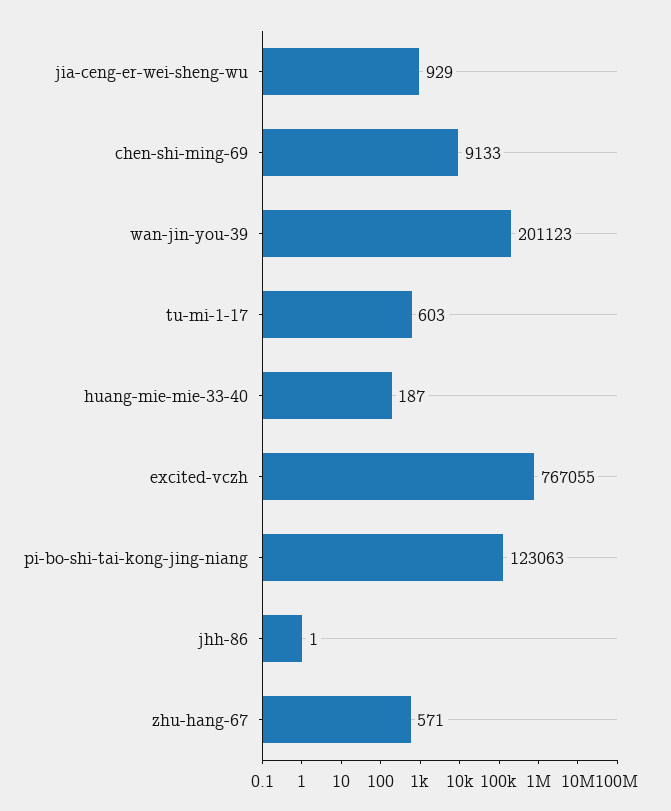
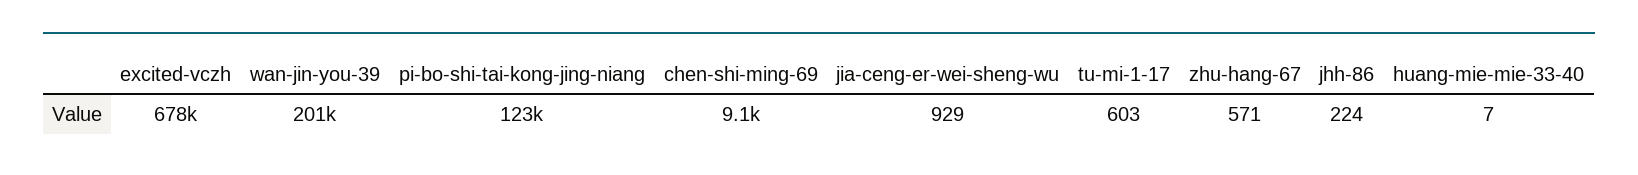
  {
    "jia-ceng-er-wei-sheng-wu": 929,
    "chen-shi-ming-69": 9133,
    "wan-jin-you-39": 201123,
    "tu-mi-1-17": 603,
-   "huang-mie-mie-33-40": 187,
+   "huang-mie-mie-33-40": 7,
-   "excited-vczh": 767055,
+   "excited-vczh": 678000,
    "pi-bo-shi-tai-kong-jing-niang": 123063,
-   "jhh-86": 1,
+   "jhh-86": 224,
    "zhu-hang-67": 571
  }

